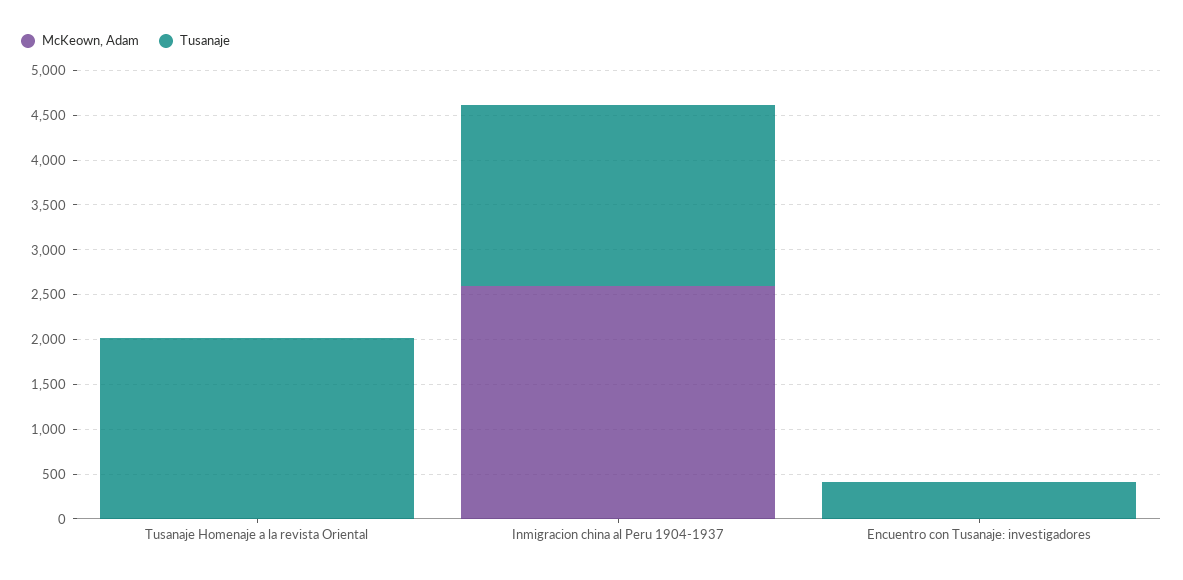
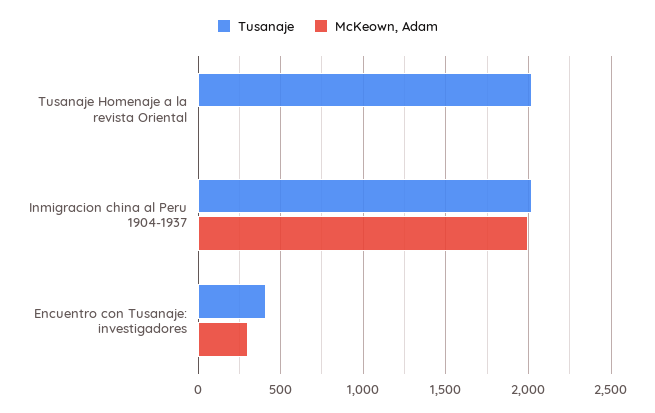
  {
    "McKeown, Adam": {
      "Tusanaje Homenaje a la revista Oriental": 0,
-     "Inmigracion china al Peru 1904-1937": 2600,
+     "Inmigracion china al Peru 1904-1937": 2000,
-     "Encuentro con Tusanaje: investigadores": 0
+     "Encuentro con Tusanaje: investigadores": 300
    },
    "Tusanaje": {
      "Tusanaje Homenaje a la revista Oriental": 2000,
      "Inmigracion china al Peru 1904-1937": 2000,
      "Encuentro con Tusanaje: investigadores": 400
    }
  }

